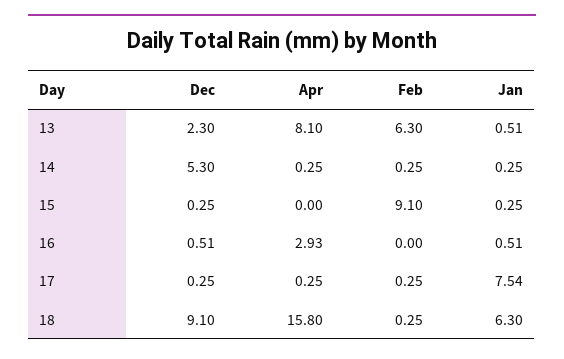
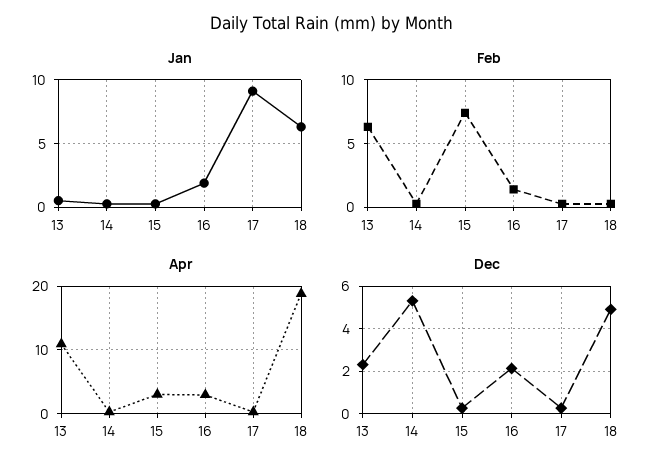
  {
    "Dec": {
      "13": 2.3,
      "14": 5.3,
      "15": 0.25,
-     "16": 0.51,
+     "16": 2,
      "17": 0.25,
-     "18": 9.1
+     "18": 5
    },
    "Apr": {
-     "13": 8.1,
+     "13": 11,
      "14": 0.25,
-     "15": 0,
+     "15": 3,
      "16": 2.93,
      "17": 0.25,
-     "18": 15.8
+     "18": 19
    },
    "Feb": {
      "13": 6.3,
      "14": 0.25,
-     "15": 9.1,
+     "15": 7.5,
-     "16": 0,
+     "16": 1.5,
      "17": 0.25,
      "18": 0.25
    },
    "Jan": {
      "13": 0.51,
      "14": 0.25,
      "15": 0.25,
-     "16": 0.51,
+     "16": 2,
-     "17": 7.54,
+     "17": 9,
      "18": 6.3
    }
  }

